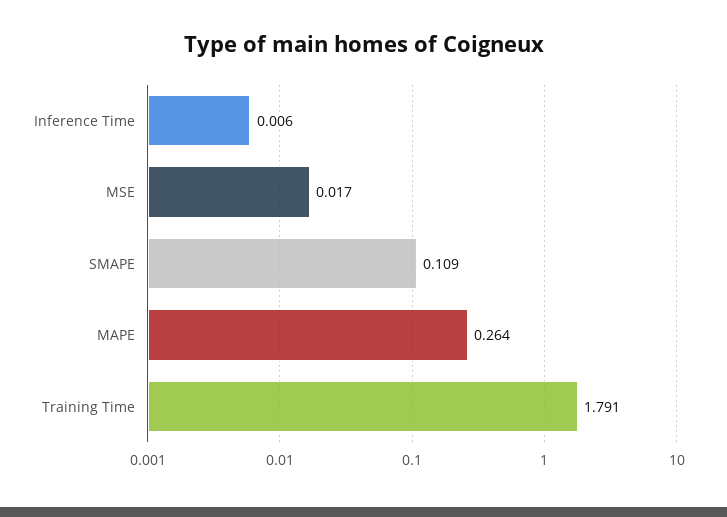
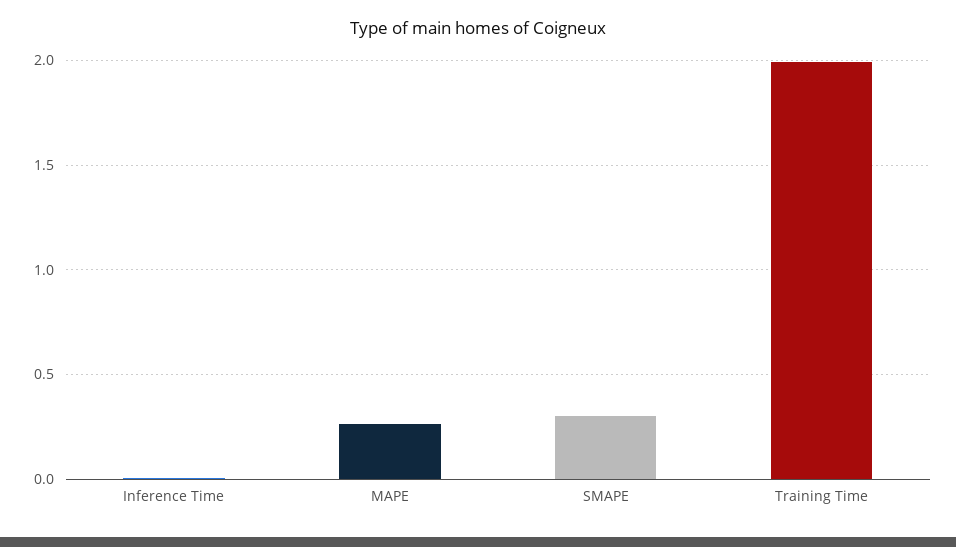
  {
    "Inference Time": 0.006,
-   "MSE": 0.017,
-   "SMAPE": 0.109,
+   "SMAPE": 0.3,
    "MAPE": 0.264,
-   "Training Time": 1.791
+   "Training Time": 2
  }

